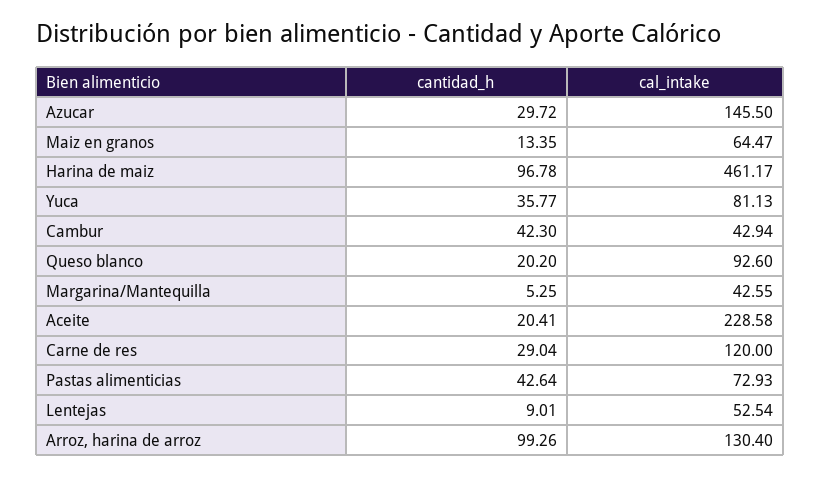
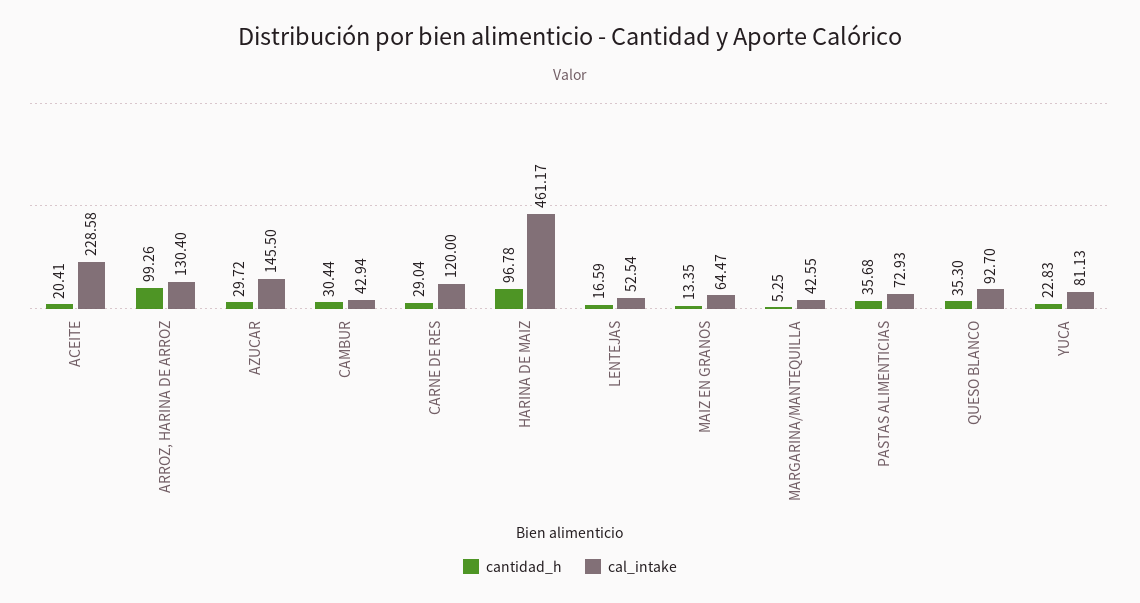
  {
    "cantidad_h": {
      "Azucar": 29.72,
      "Maiz en granos": 13.35,
      "Harina de maiz": 96.78,
-     "Yuca": 35.77,
+     "Yuca": 22.83,
-     "Cambur": 42.3,
+     "Cambur": 30.44,
-     "Queso blanco": 20.2,
+     "Queso blanco": 35.3,
      "Margarina/Mantequilla": 5.25,
      "Aceite": 20.41,
      "Carne de res": 29.04,
-     "Pastas alimenticias": 42.64,
+     "Pastas alimenticias": 35.68,
-     "Lentejas": 9.01,
+     "Lentejas": 16.59,
      "Arroz, harina de arroz": 99.26
    },
    "cal_intake": {
      "Azucar": 145.5,
      "Maiz en granos": 64.47,
      "Harina de maiz": 461.17,
      "Yuca": 81.13,
      "Cambur": 42.94,
-     "Queso blanco": 92.6,
+     "Queso blanco": 92.7,
      "Margarina/Mantequilla": 42.55,
      "Aceite": 228.58,
      "Carne de res": 120,
      "Pastas alimenticias": 72.93,
      "Lentejas": 52.54,
      "Arroz, harina de arroz": 130.4
    }
  }

